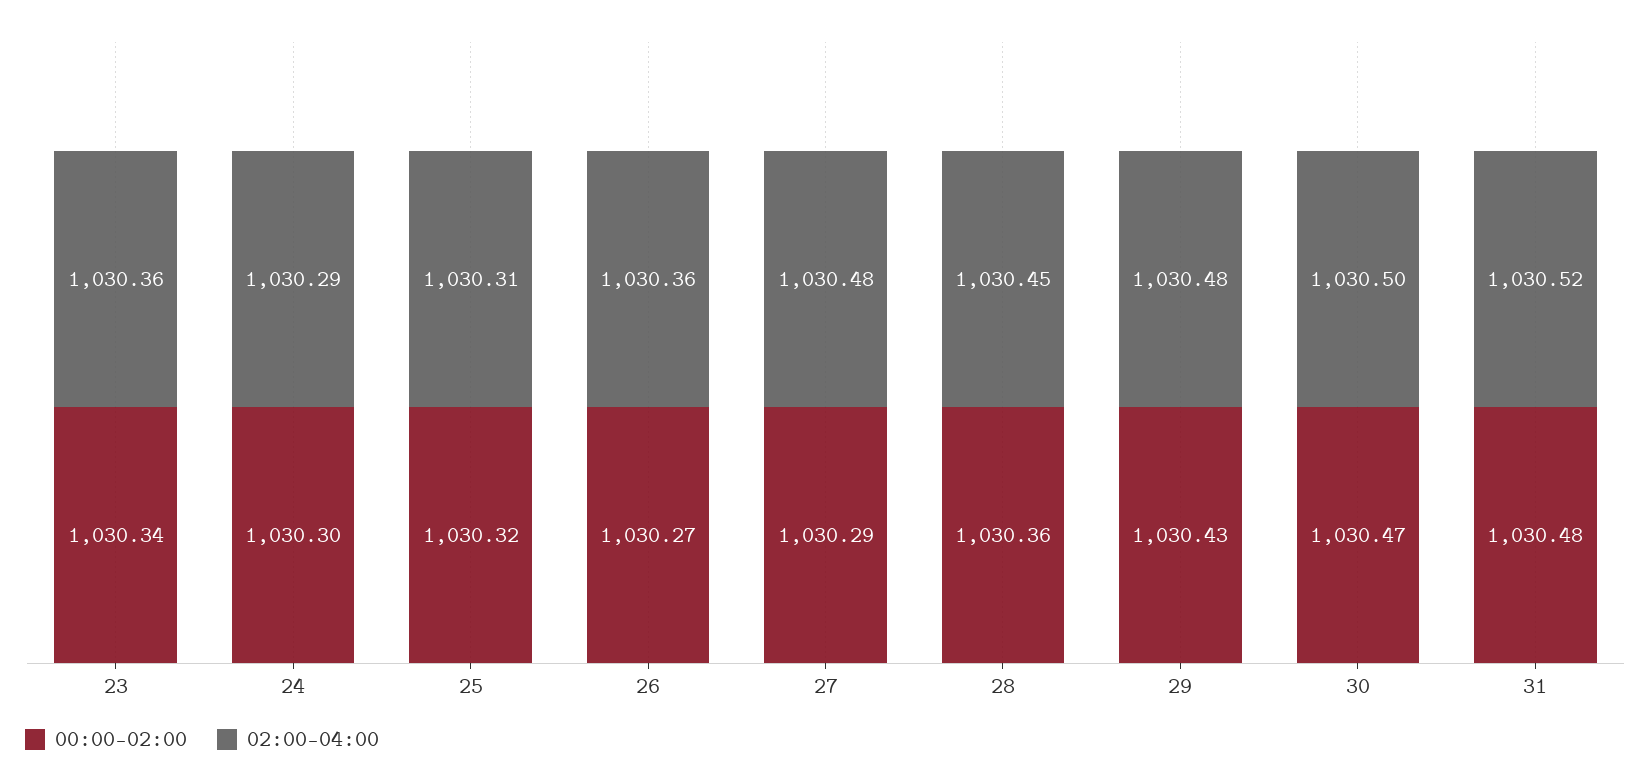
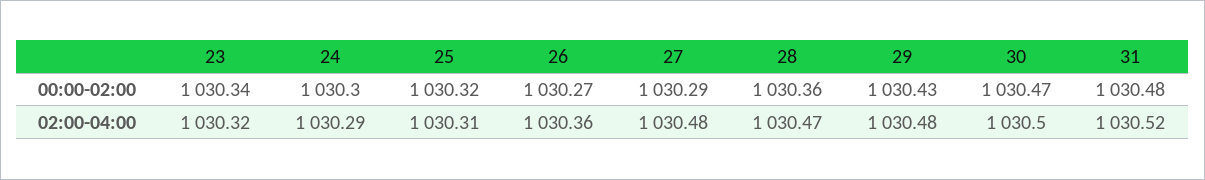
  {
    "00:00-02:00": {
      "23": 1030.34,
      "24": 1030.3,
      "25": 1030.32,
      "26": 1030.27,
      "27": 1030.29,
      "28": 1030.36,
      "29": 1030.43,
      "30": 1030.47,
      "31": 1030.48
    },
    "02:00-04:00": {
-     "23": 1030.36,
+     "23": 1030.32,
      "24": 1030.29,
      "25": 1030.31,
      "26": 1030.36,
      "27": 1030.48,
-     "28": 1030.45,
+     "28": 1030.47,
      "29": 1030.48,
      "30": 1030.5,
      "31": 1030.52
    }
  }

